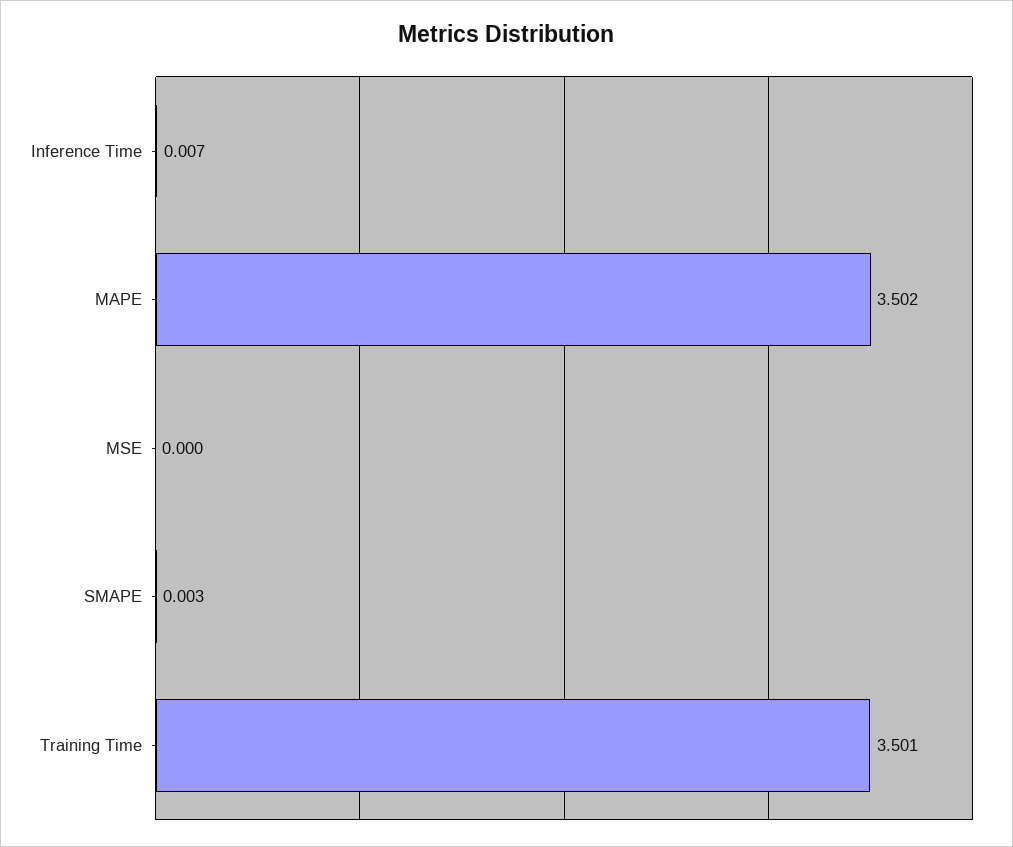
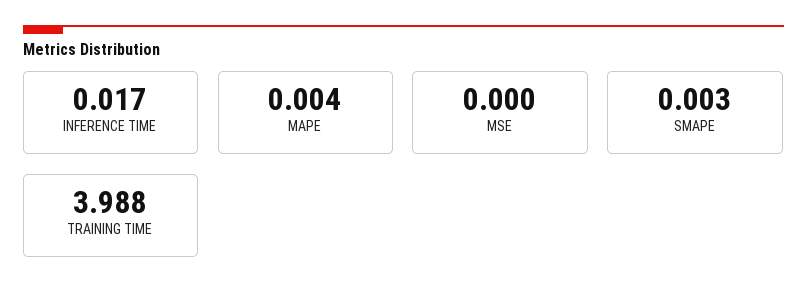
  {
-   "Inference Time": 0.007,
+   "Inference Time": 0.017,
-   "MAPE": 3.502,
+   "MAPE": 0.004,
    "MSE": 0,
    "SMAPE": 0.003,
-   "Training Time": 3.501
+   "Training Time": 3.988
  }

